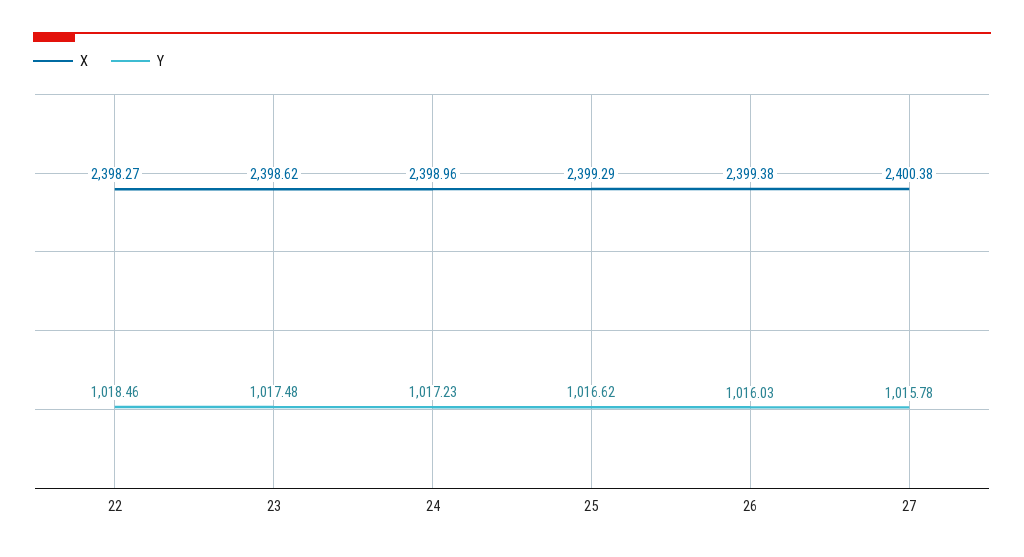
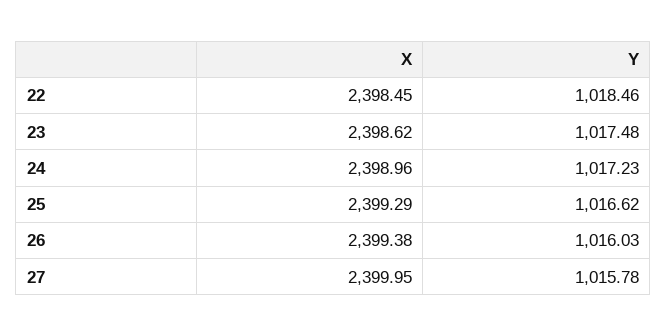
  {
    "X": {
-     "22": 2398.27,
+     "22": 2398.45,
      "23": 2398.62,
      "24": 2398.96,
      "25": 2399.29,
      "26": 2399.38,
-     "27": 2400.38
+     "27": 2399.95
    },
    "Y": {
      "22": 1018.46,
      "23": 1017.48,
      "24": 1017.23,
      "25": 1016.62,
      "26": 1016.03,
      "27": 1015.78
    }
  }

